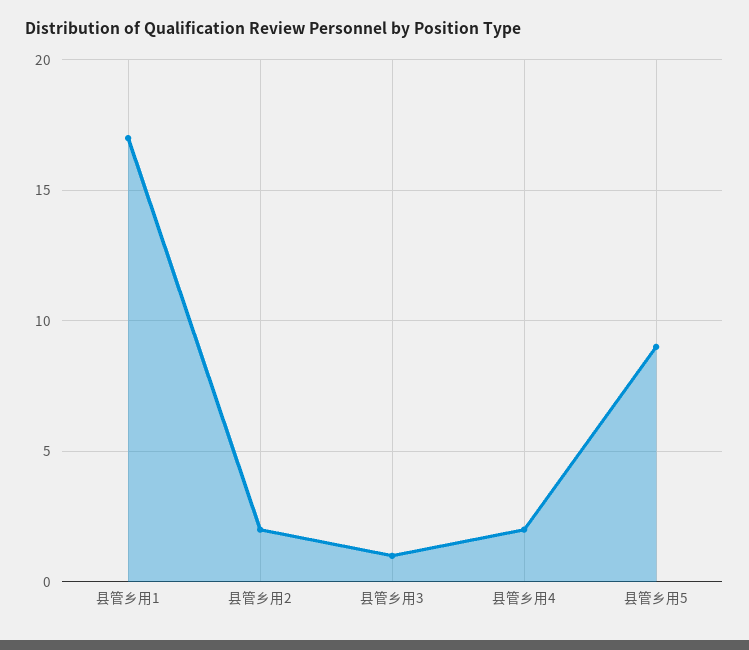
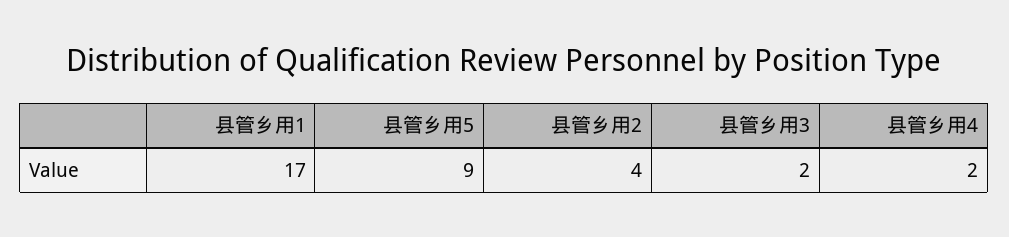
  {
    "县管乡用1": 17,
-   "县管乡用2": 2,
+   "县管乡用2": 4,
-   "县管乡用3": 1,
+   "县管乡用3": 2,
    "县管乡用4": 2,
    "县管乡用5": 9
  }

